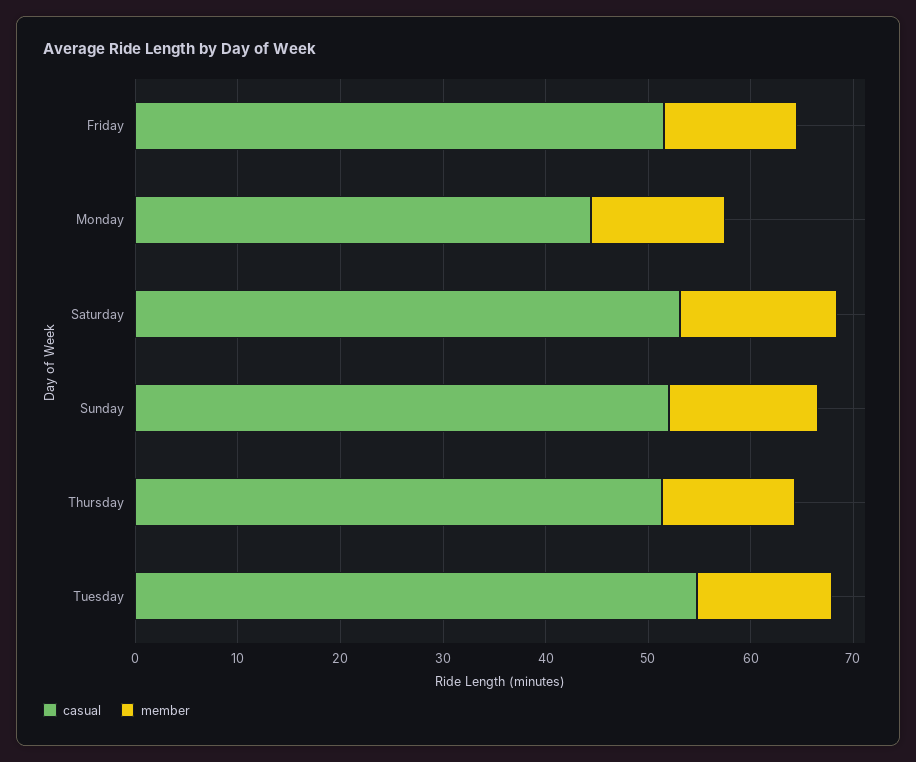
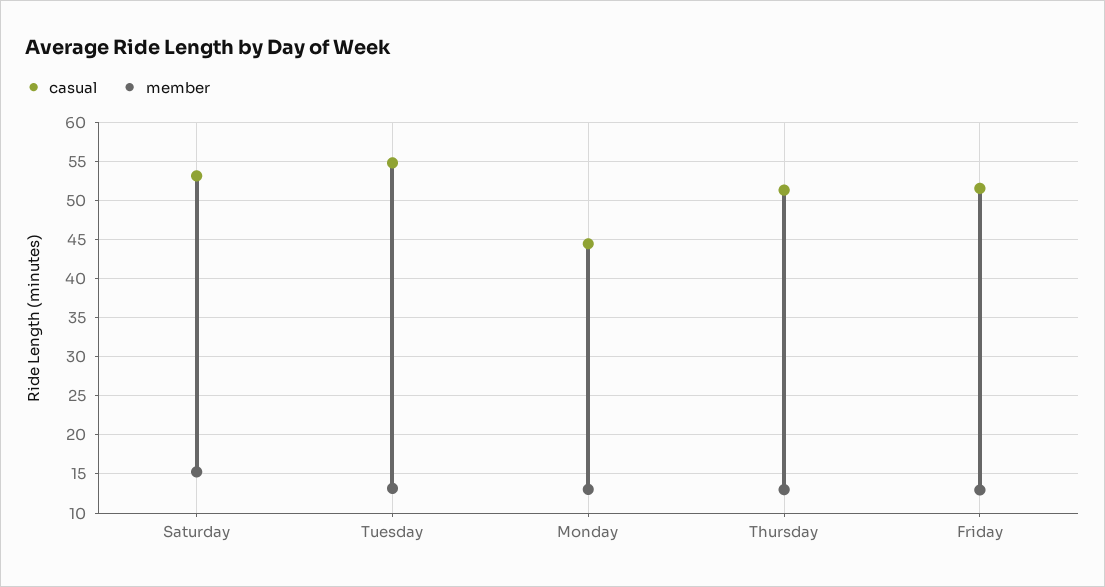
  {
    "casual": {
      "Friday": 52,
      "Monday": 44,
      "Saturday": 53,
-     "Sunday": 52,
      "Thursday": 51,
      "Tuesday": 55
    },
    "member": {
      "Friday": 13,
      "Monday": 13,
      "Saturday": 15,
-     "Sunday": 14,
      "Thursday": 13,
      "Tuesday": 13
    }
  }

